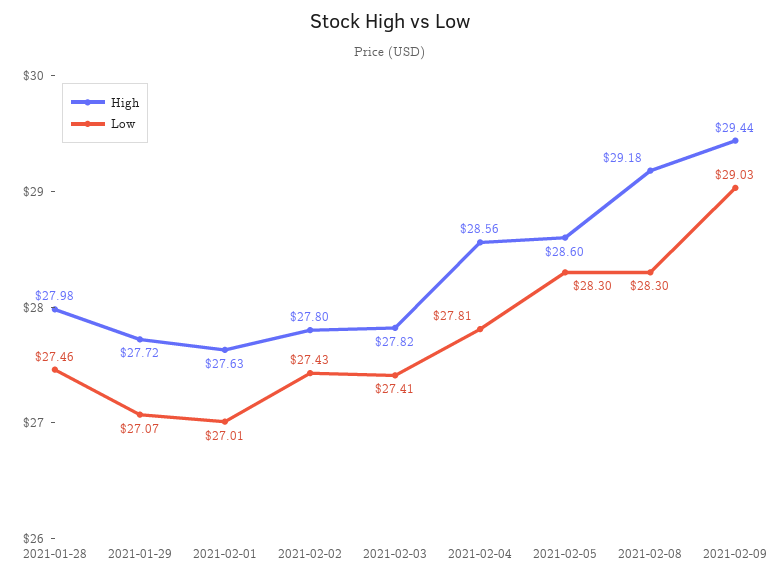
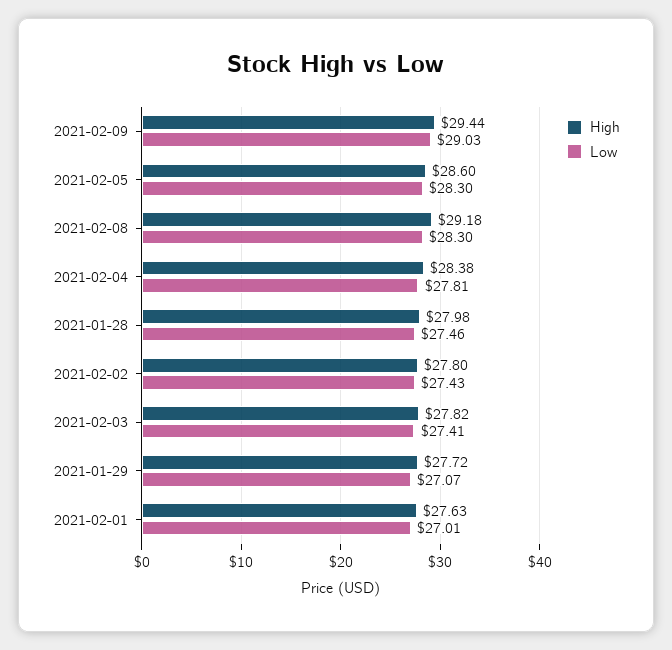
  {
    "High": {
      "2021-01-28": 27.98,
      "2021-01-29": 27.72,
      "2021-02-01": 27.63,
      "2021-02-02": 27.8,
      "2021-02-03": 27.82,
-     "2021-02-04": 28.56,
+     "2021-02-04": 28.38,
      "2021-02-05": 28.6,
      "2021-02-08": 29.18,
      "2021-02-09": 29.44
    },
    "Low": {
      "2021-01-28": 27.46,
      "2021-01-29": 27.07,
      "2021-02-01": 27.01,
      "2021-02-02": 27.43,
      "2021-02-03": 27.41,
      "2021-02-04": 27.81,
      "2021-02-05": 28.3,
      "2021-02-08": 28.3,
      "2021-02-09": 29.03
    }
  }

